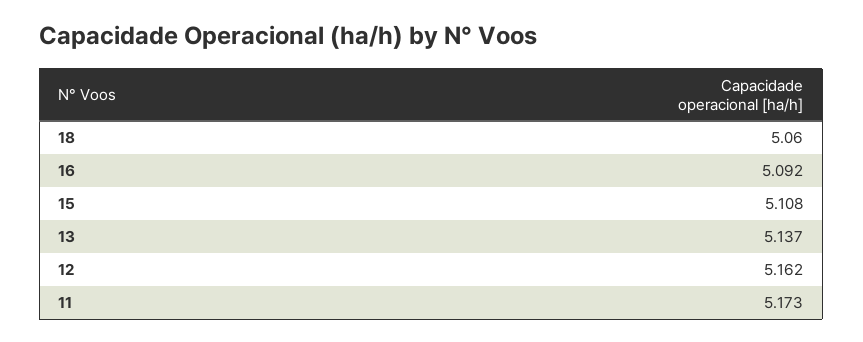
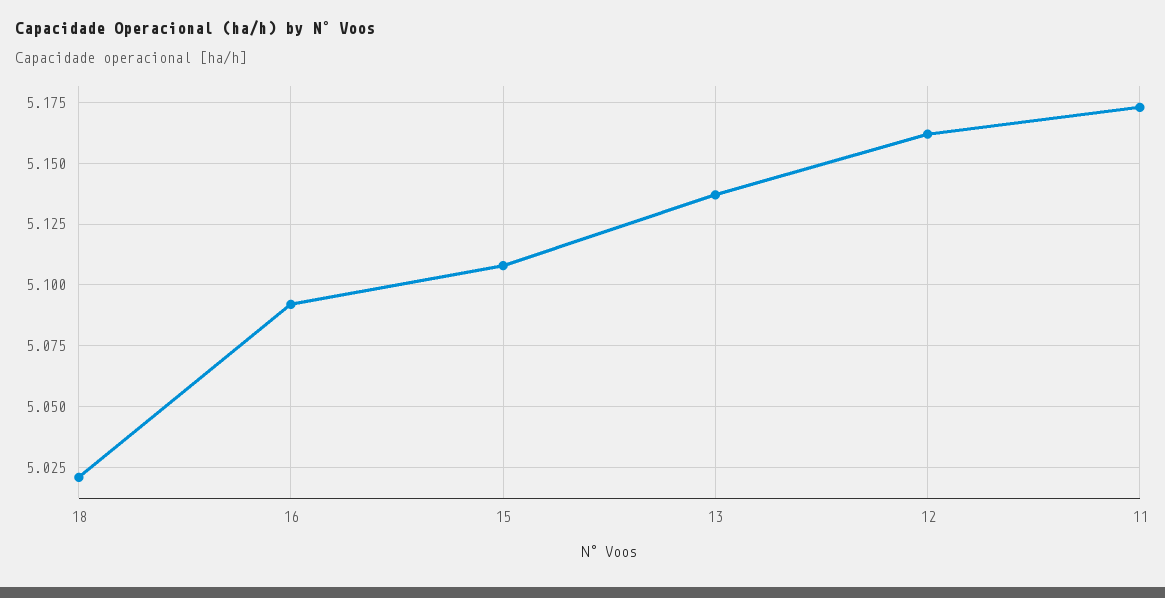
  {
-   "18": 5.06,
+   "18": 5.02,
    "16": 5.092,
    "15": 5.108,
    "13": 5.137,
    "12": 5.162,
    "11": 5.173
  }

